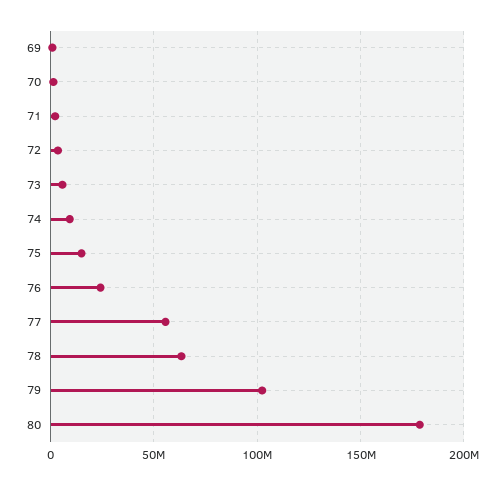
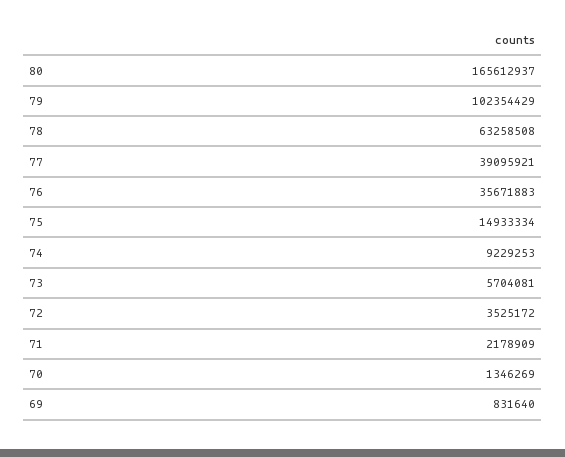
  {
    "69": 831640,
    "70": 1346269,
    "71": 2178909,
    "72": 3525172,
    "73": 5704081,
    "74": 9229253,
    "75": 14933334,
-   "76": 25000000,
+   "76": 35671883,
-   "77": 55000000,
+   "77": 39095921,
    "78": 63258508,
    "79": 102354429,
-   "80": 180000000
+   "80": 165612937
  }

